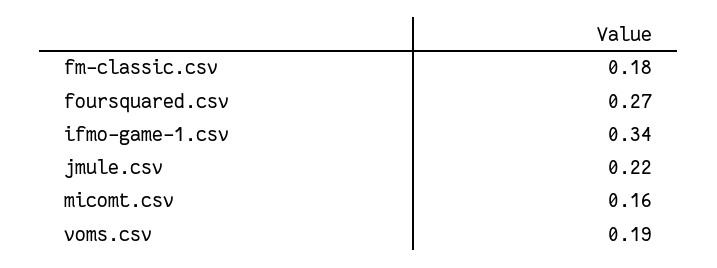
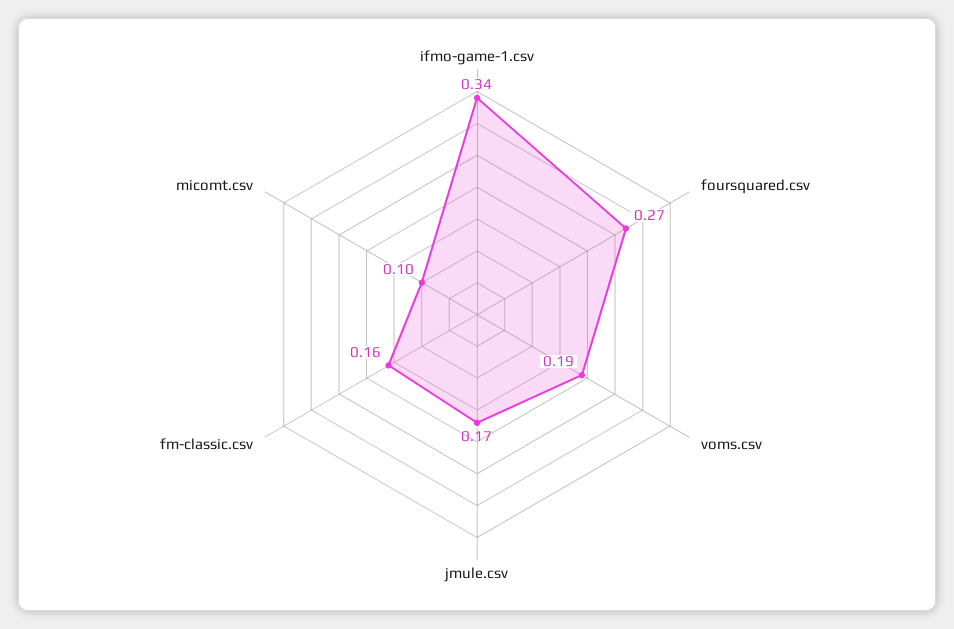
  {
-   "fm-classic.csv": 0.18,
+   "fm-classic.csv": 0.16,
    "foursquared.csv": 0.27,
    "ifmo-game-1.csv": 0.34,
-   "jmule.csv": 0.22,
+   "jmule.csv": 0.17,
-   "micomt.csv": 0.16,
+   "micomt.csv": 0.1,
    "voms.csv": 0.19
  }

